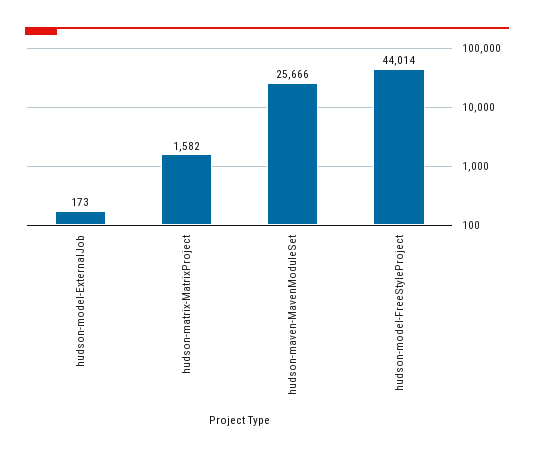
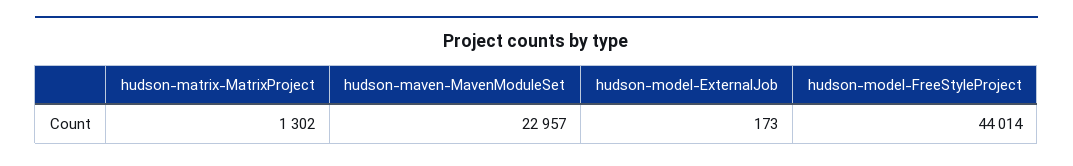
  {
    "hudson-model-ExternalJob": 173,
-   "hudson-matrix-MatrixProject": 1582,
+   "hudson-matrix-MatrixProject": 1302,
-   "hudson-maven-MavenModuleSet": 25666,
+   "hudson-maven-MavenModuleSet": 22957,
    "hudson-model-FreeStyleProject": 44014
  }

